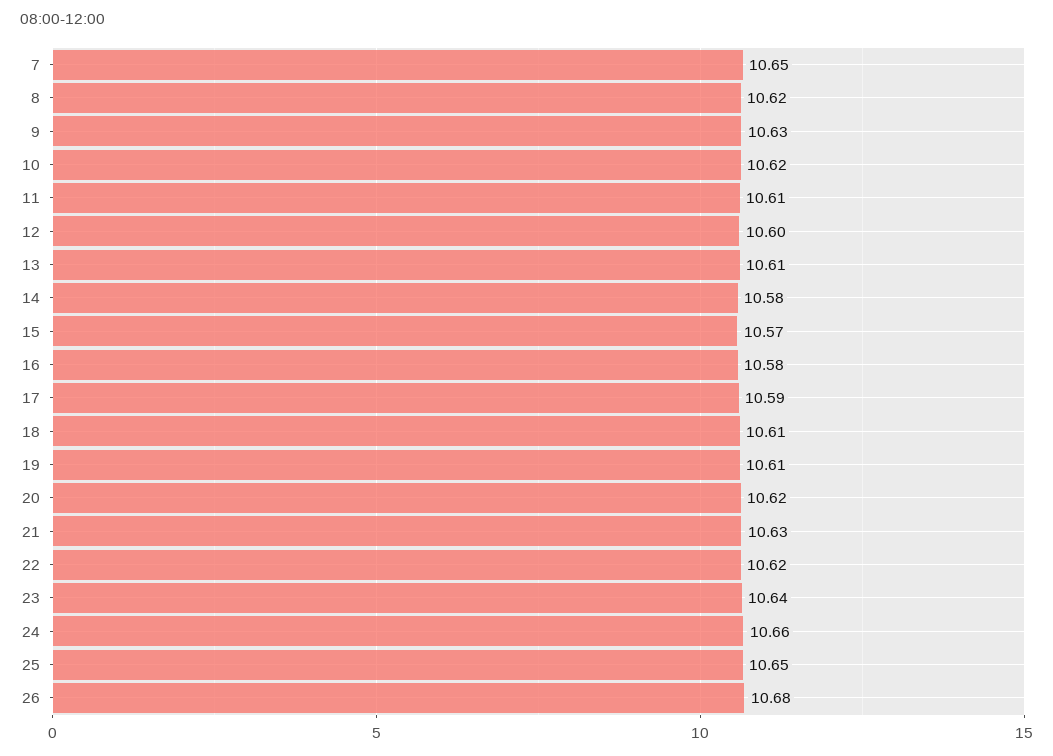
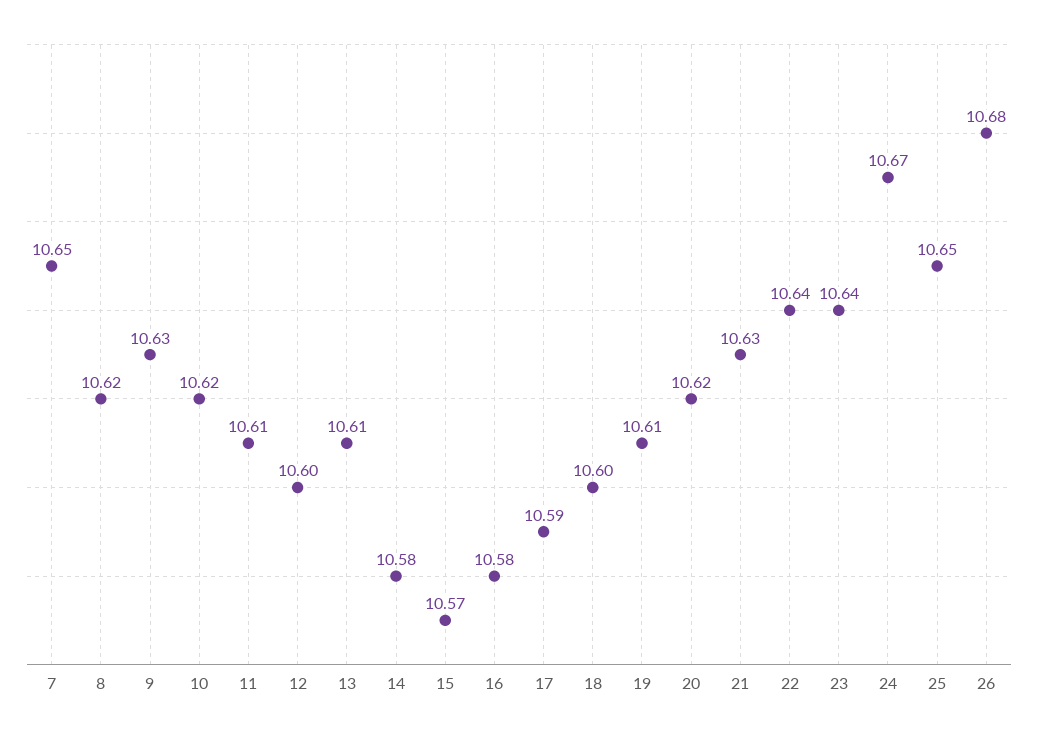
  {
    "7": 10.65,
    "8": 10.62,
    "9": 10.63,
    "10": 10.62,
    "11": 10.61,
    "12": 10.6,
    "13": 10.61,
    "14": 10.58,
    "15": 10.57,
    "16": 10.58,
    "17": 10.59,
-   "18": 10.61,
+   "18": 10.6,
    "19": 10.61,
    "20": 10.62,
    "21": 10.63,
-   "22": 10.62,
+   "22": 10.64,
    "23": 10.64,
-   "24": 10.66,
+   "24": 10.67,
    "25": 10.65,
    "26": 10.68
  }

